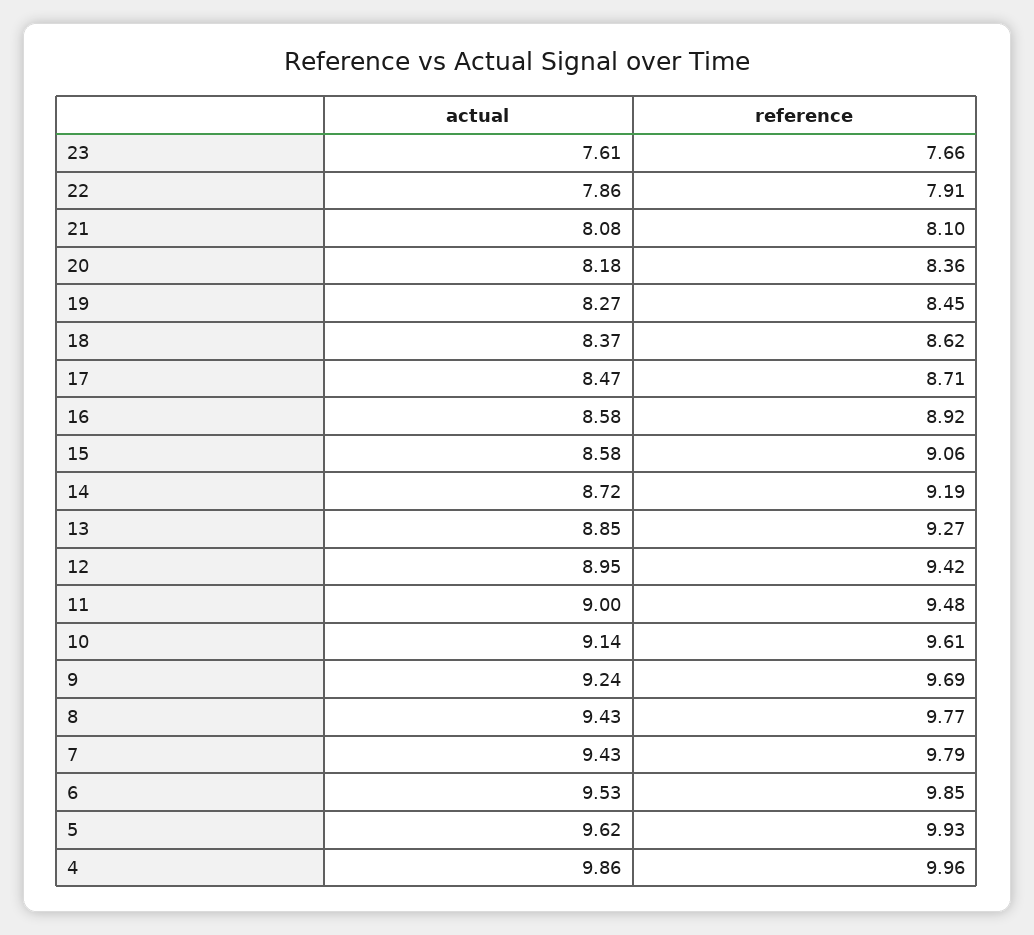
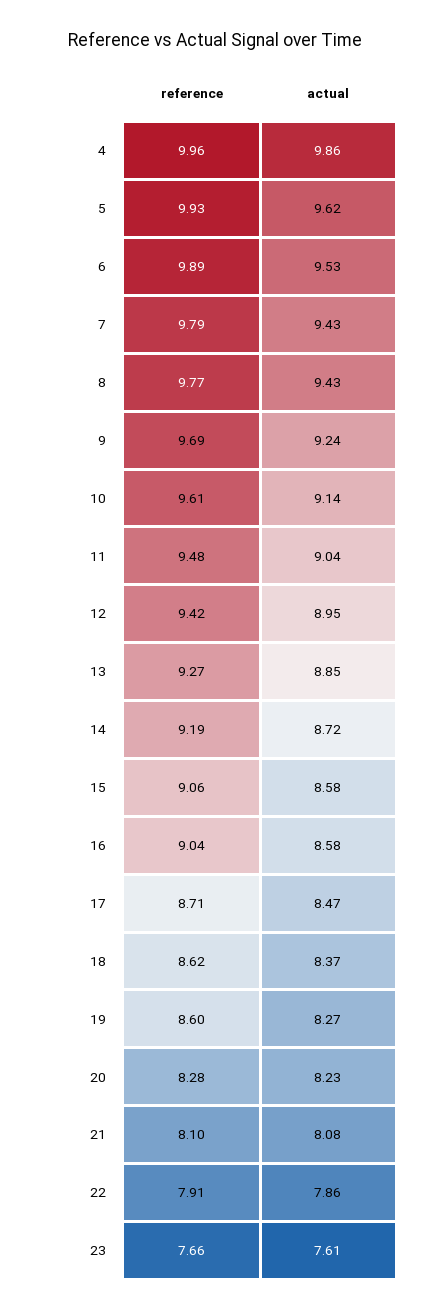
  {
    "actual": {
      "23": 7.61,
      "22": 7.86,
      "21": 8.08,
-     "20": 8.18,
+     "20": 8.23,
      "19": 8.27,
      "18": 8.37,
      "17": 8.47,
      "16": 8.58,
      "15": 8.58,
      "14": 8.72,
      "13": 8.85,
      "12": 8.95,
-     "11": 9,
+     "11": 9.04,
      "10": 9.14,
      "9": 9.24,
      "8": 9.43,
      "7": 9.43,
      "6": 9.53,
      "5": 9.62,
      "4": 9.86
    },
    "reference": {
      "23": 7.66,
      "22": 7.91,
      "21": 8.1,
-     "20": 8.36,
+     "20": 8.28,
-     "19": 8.45,
+     "19": 8.6,
      "18": 8.62,
      "17": 8.71,
-     "16": 8.92,
+     "16": 9.04,
      "15": 9.06,
      "14": 9.19,
      "13": 9.27,
      "12": 9.42,
      "11": 9.48,
      "10": 9.61,
      "9": 9.69,
      "8": 9.77,
      "7": 9.79,
-     "6": 9.85,
+     "6": 9.89,
      "5": 9.93,
      "4": 9.96
    }
  }

